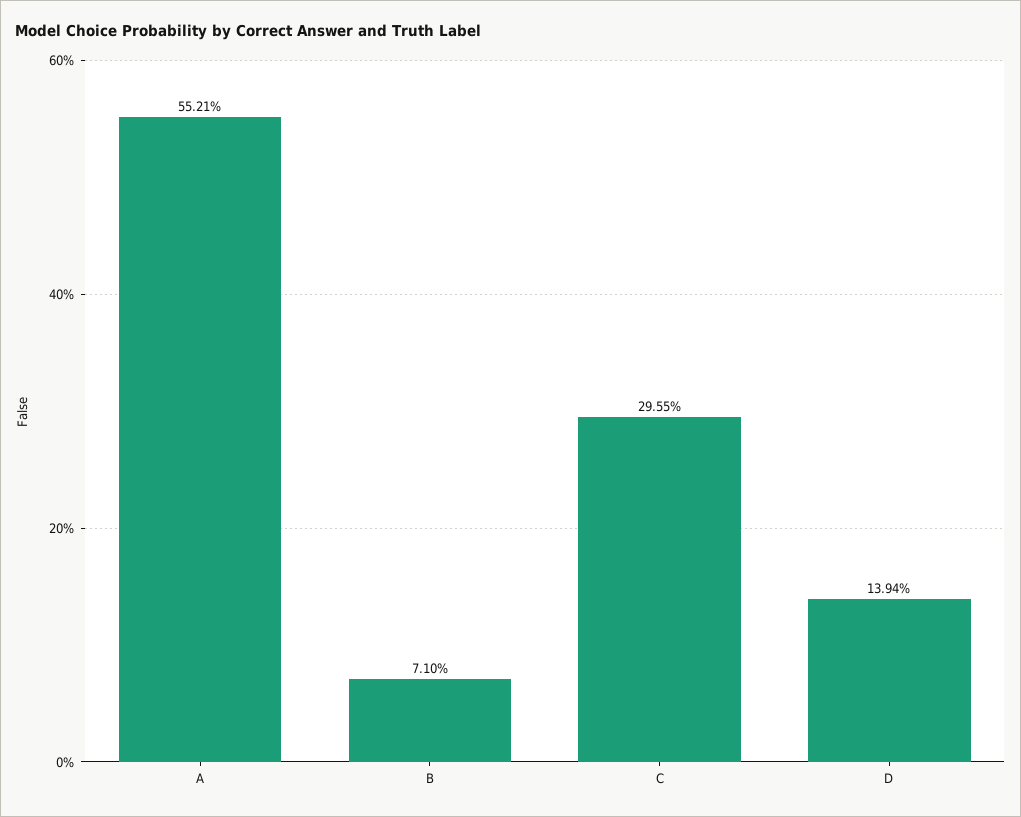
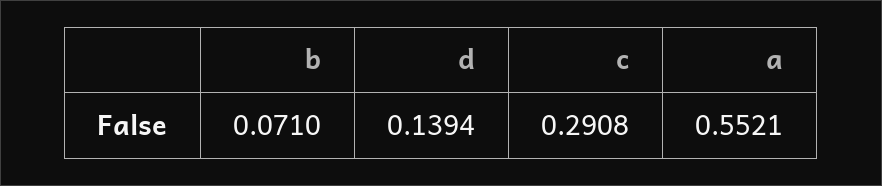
  {
    "A": 0.5521,
    "B": 0.071,
-   "C": 0.2955,
+   "C": 0.2908,
    "D": 0.1394
  }

